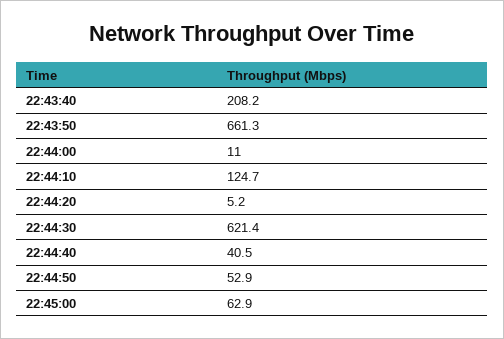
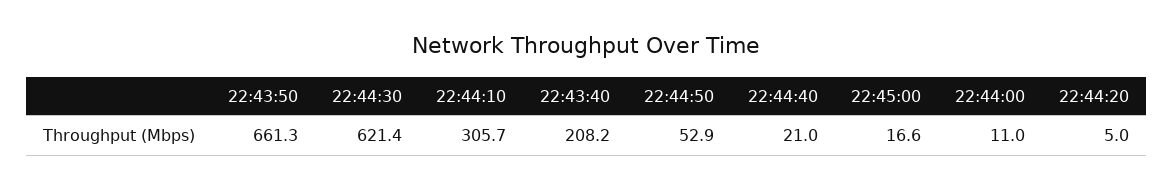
  {
    "22:43:40": 208.2,
    "22:43:50": 661.3,
    "22:44:00": 11,
-   "22:44:10": 124.7,
+   "22:44:10": 305.7,
-   "22:44:20": 5.2,
+   "22:44:20": 5,
    "22:44:30": 621.4,
-   "22:44:40": 40.5,
+   "22:44:40": 21,
    "22:44:50": 52.9,
-   "22:45:00": 62.9
+   "22:45:00": 16.6
  }

